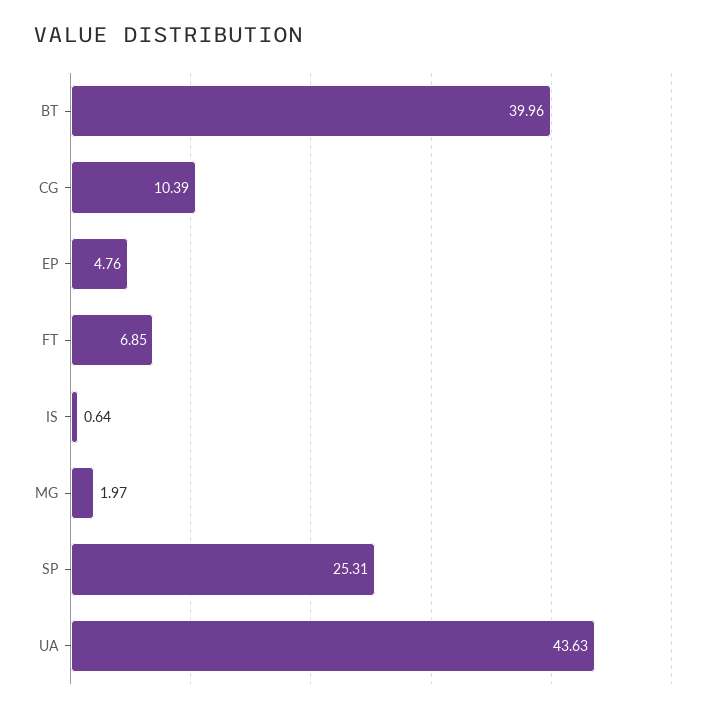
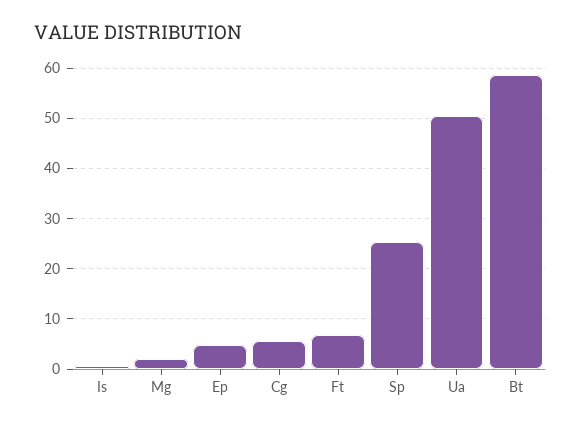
  {
-   "BT": 39.96,
+   "BT": 58,
-   "CG": 10.39,
+   "CG": 6,
    "EP": 4.76,
    "FT": 6.85,
    "IS": 0.64,
    "MG": 1.97,
    "SP": 25.31,
-   "UA": 43.63
+   "UA": 50
  }

